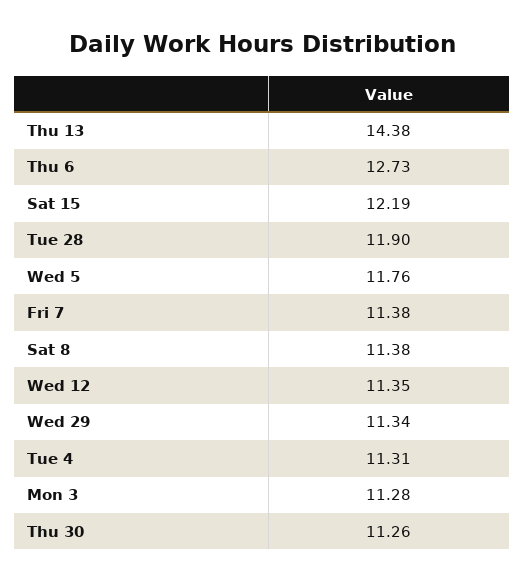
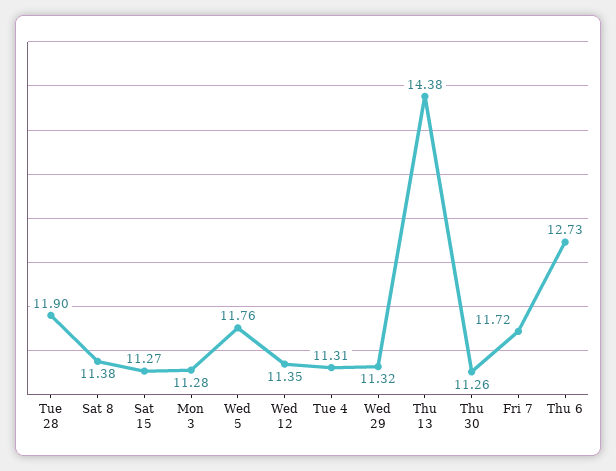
  {
    "Thu 13": 14.38,
    "Thu 6": 12.73,
-   "Sat 15": 12.19,
+   "Sat 15": 11.27,
    "Tue 28": 11.9,
    "Wed 5": 11.76,
-   "Fri 7": 11.38,
+   "Fri 7": 11.72,
    "Sat 8": 11.38,
    "Wed 12": 11.35,
-   "Wed 29": 11.34,
+   "Wed 29": 11.32,
    "Tue 4": 11.31,
    "Mon 3": 11.28,
    "Thu 30": 11.26
  }

